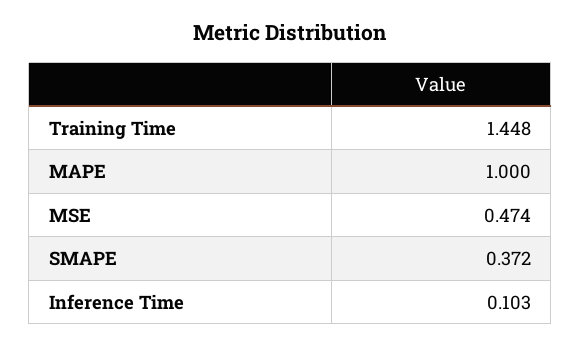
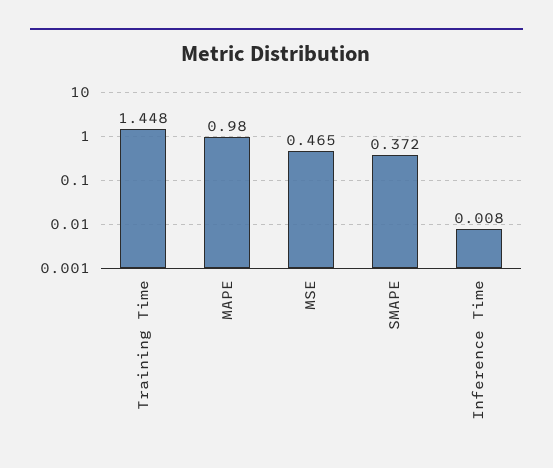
  {
    "Training Time": 1.448,
-   "MAPE": 1,
+   "MAPE": 0.98,
-   "MSE": 0.474,
+   "MSE": 0.465,
    "SMAPE": 0.372,
-   "Inference Time": 0.103
+   "Inference Time": 0.008
  }

